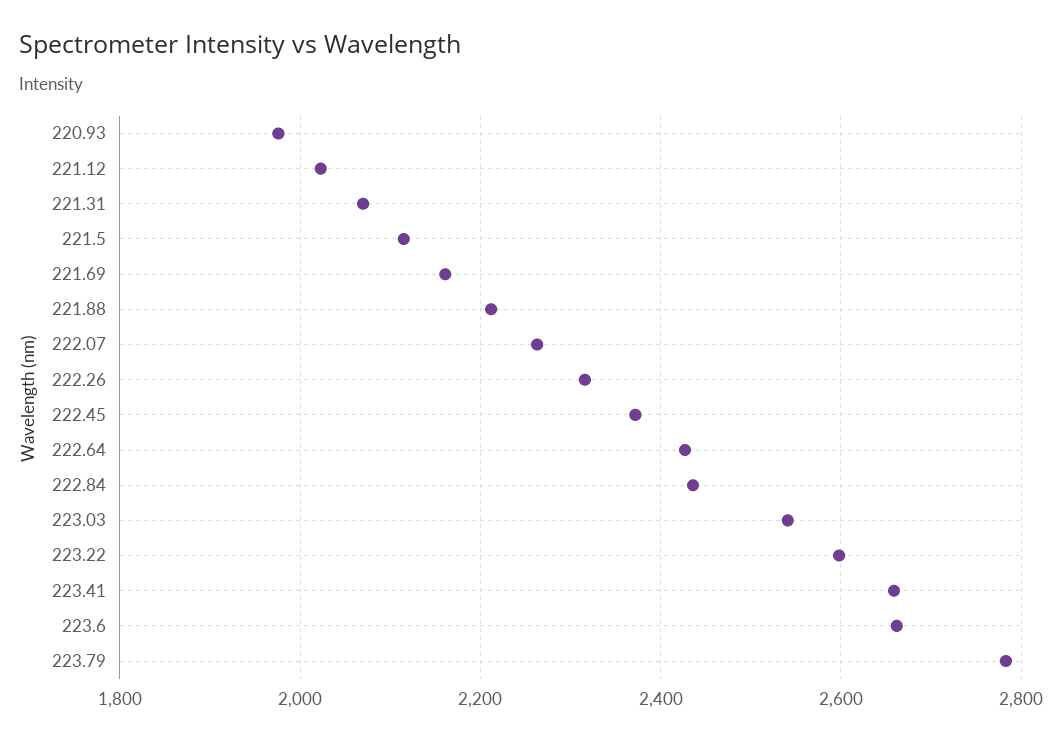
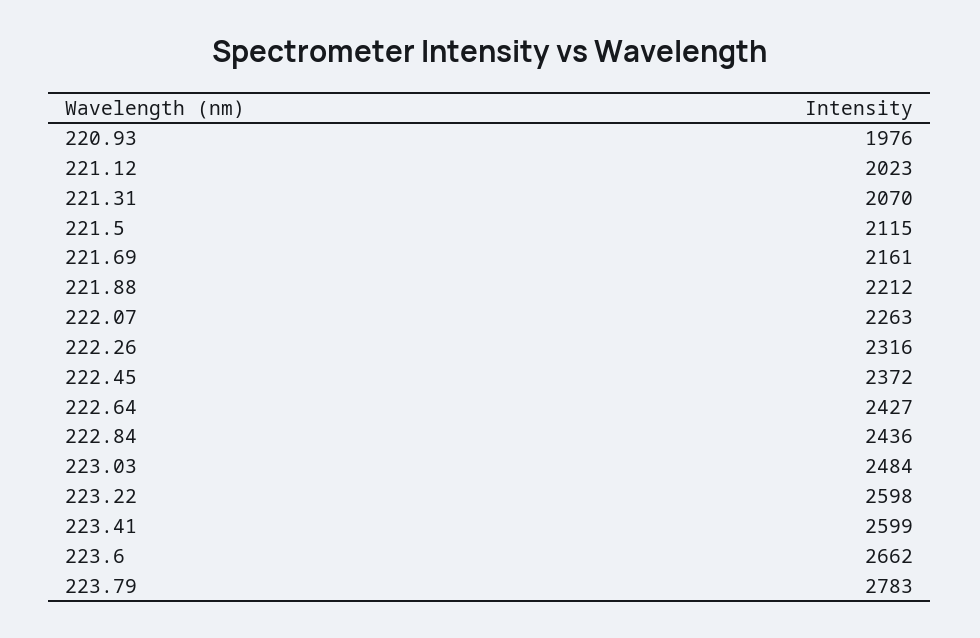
  {
    "220.93": 1976,
    "221.12": 2023,
    "221.31": 2070,
    "221.5": 2115,
    "221.69": 2161,
    "221.88": 2212,
    "222.07": 2263,
    "222.26": 2316,
    "222.45": 2372,
    "222.64": 2427,
    "222.84": 2436,
-   "223.03": 2540,
+   "223.03": 2484,
    "223.22": 2598,
-   "223.41": 2660,
+   "223.41": 2599,
    "223.6": 2662,
    "223.79": 2783
  }

